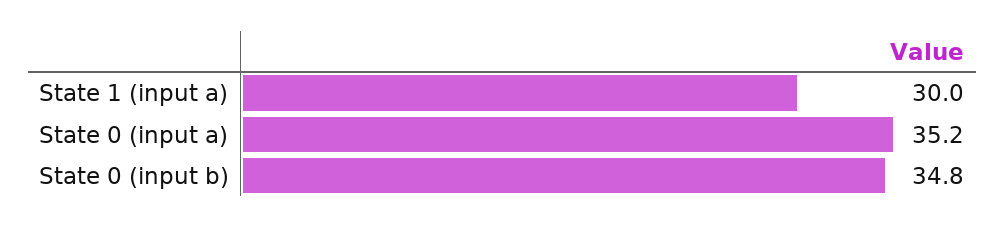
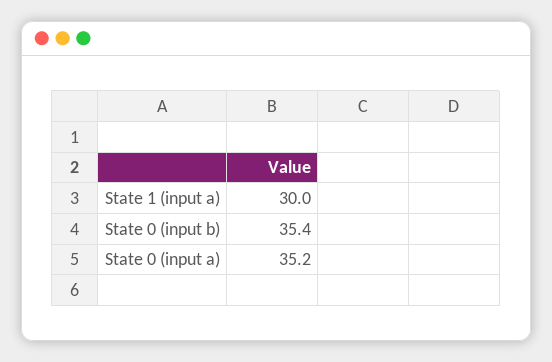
  {
    "State 1 (input a)": 30,
    "State 0 (input a)": 35.2,
-   "State 0 (input b)": 34.8
+   "State 0 (input b)": 35.4
  }

